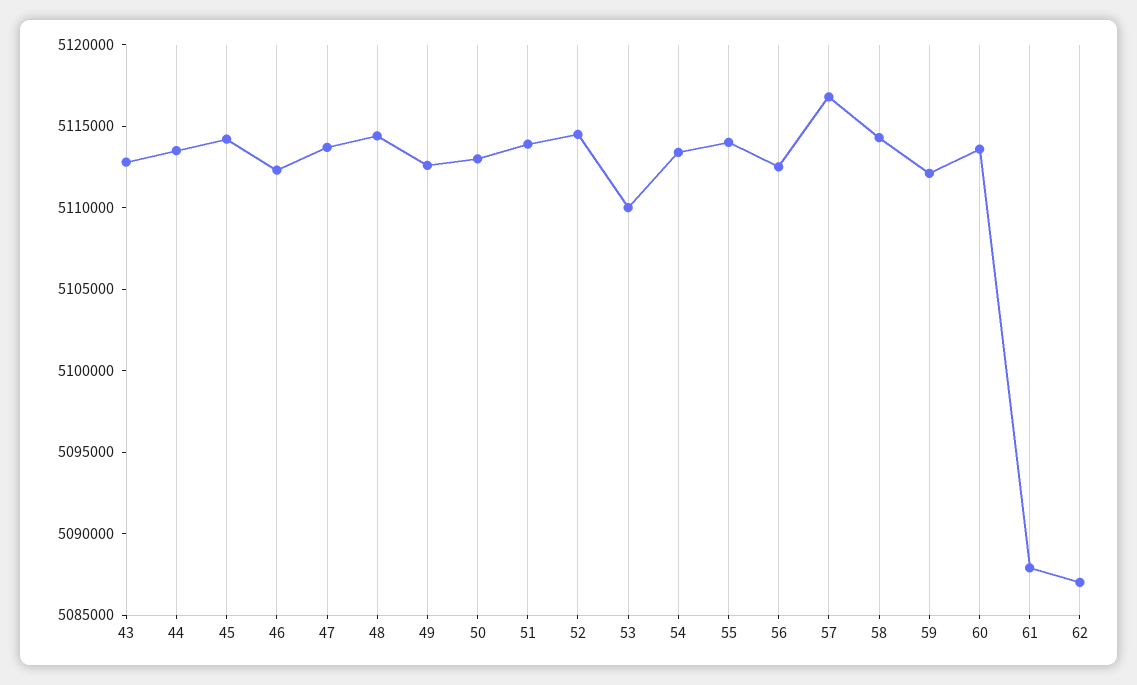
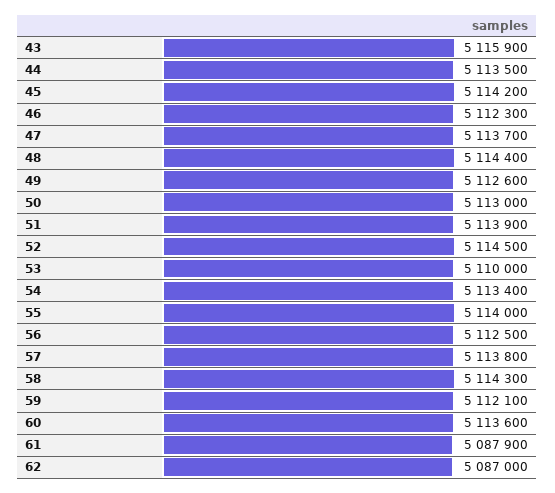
  {
-   "43": 5113000,
+   "43": 5115900,
    "44": 5113500,
    "45": 5114200,
    "46": 5112300,
    "47": 5113700,
    "48": 5114400,
    "49": 5112600,
    "50": 5113000,
    "51": 5113900,
    "52": 5114500,
    "53": 5110000,
    "54": 5113400,
    "55": 5114000,
    "56": 5112500,
-   "57": 5117000,
+   "57": 5113800,
    "58": 5114300,
    "59": 5112100,
    "60": 5113600,
    "61": 5087900,
    "62": 5087000
  }

